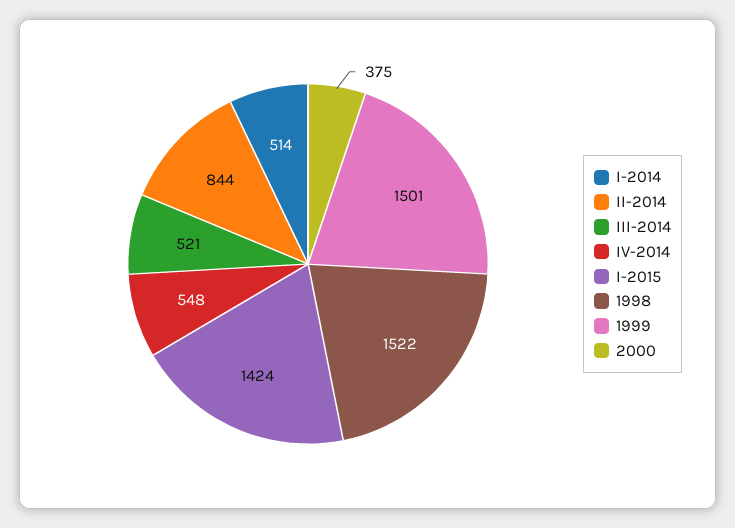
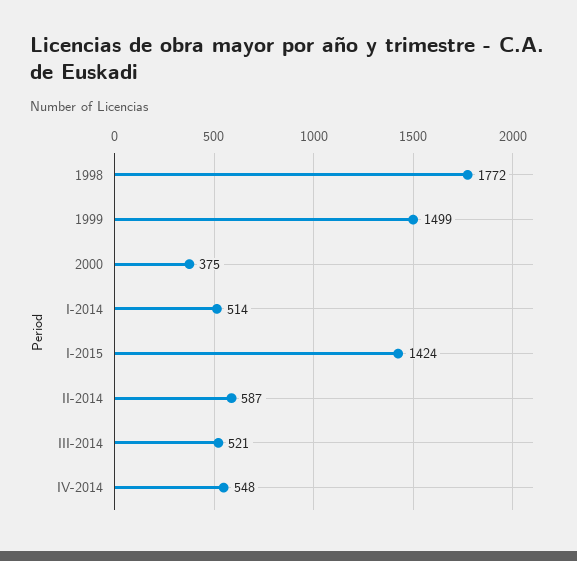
  {
    "I-2014": 514,
-   "II-2014": 844,
+   "II-2014": 587,
    "III-2014": 521,
    "IV-2014": 548,
    "I-2015": 1424,
-   "1998": 1522,
+   "1998": 1772,
-   "1999": 1501,
+   "1999": 1499,
    "2000": 375
  }

